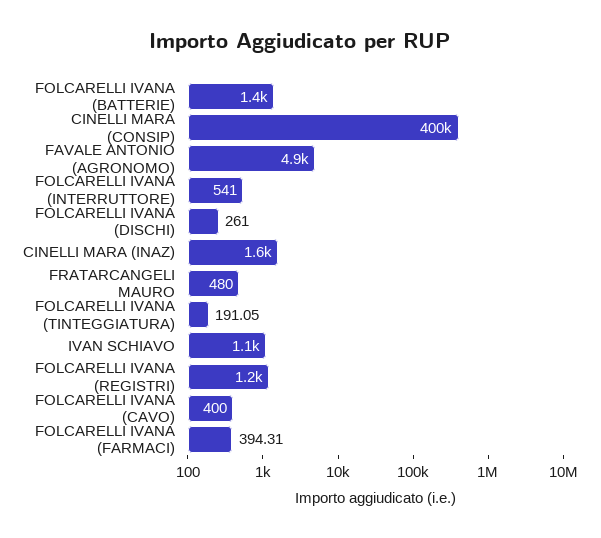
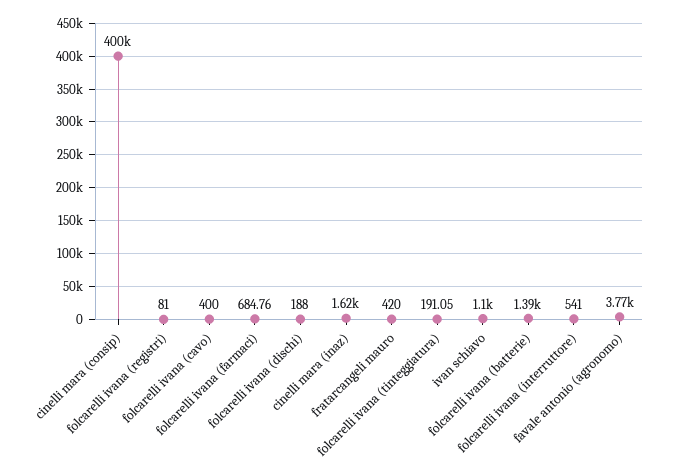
  {
    "FOLCARELLI IVANA (BATTERIE)": 1390,
    "CINELLI MARA (CONSIP)": 400000,
-   "FAVALE ANTONIO (AGRONOMO)": 4900,
+   "FAVALE ANTONIO (AGRONOMO)": 3770,
    "FOLCARELLI IVANA (INTERRUTTORE)": 541,
-   "FOLCARELLI IVANA (DISCHI)": 261,
+   "FOLCARELLI IVANA (DISCHI)": 188,
    "CINELLI MARA (INAZ)": 1620,
-   "FRATARCANGELI MAURO": 480,
+   "FRATARCANGELI MAURO": 420,
    "FOLCARELLI IVANA (TINTEGGIATURA)": 191.05,
    "IVAN SCHIAVO": 1100,
-   "FOLCARELLI IVANA (REGISTRI)": 1200,
+   "FOLCARELLI IVANA (REGISTRI)": 81,
    "FOLCARELLI IVANA (CAVO)": 400,
-   "FOLCARELLI IVANA (FARMACI)": 394.31
+   "FOLCARELLI IVANA (FARMACI)": 684.76
  }

